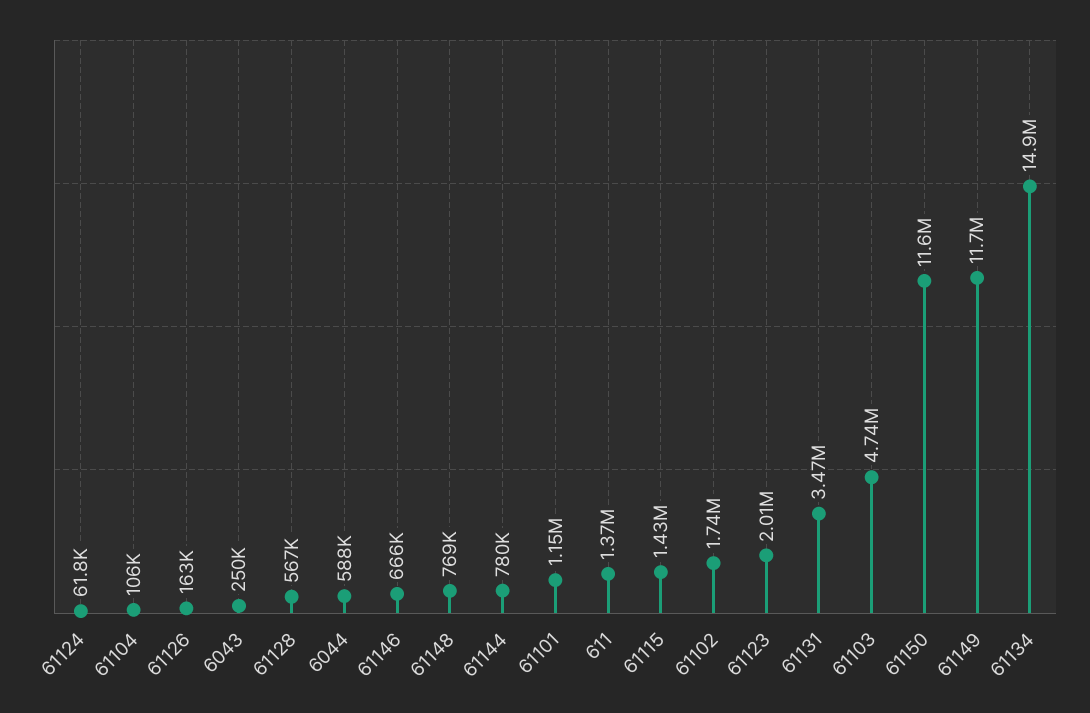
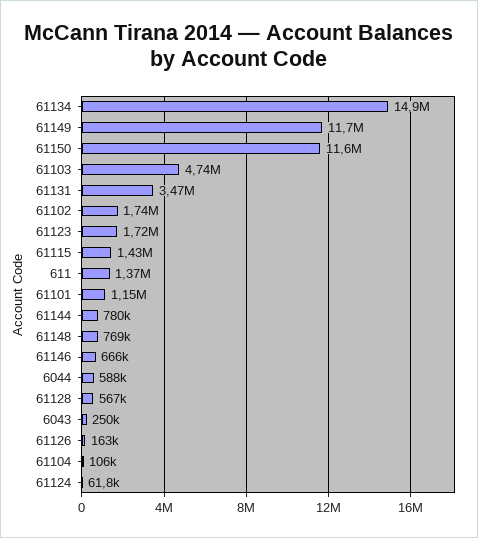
  {
    "61124": 61800,
    "61104": 106000,
    "61126": 163000,
    "6043": 250000,
    "61128": 567000,
    "6044": 588000,
    "61146": 666000,
    "61148": 769000,
    "61144": 780000,
    "61101": 1150000,
    "611": 1370000,
    "61115": 1430000,
    "61102": 1740000,
-   "61123": 2010000,
+   "61123": 1720000,
    "61131": 3470000,
    "61103": 4740000,
    "61150": 11600000,
    "61149": 11700000,
    "61134": 14900000
  }

